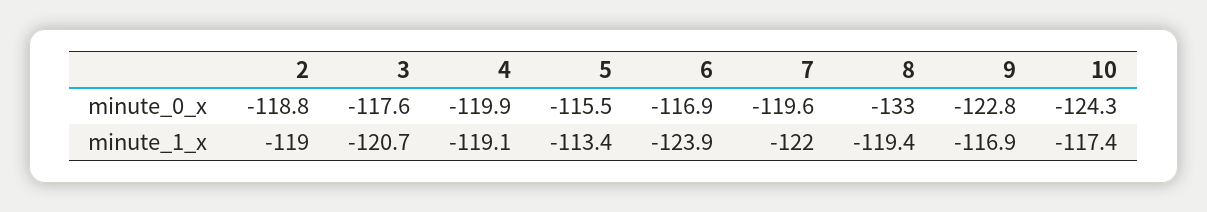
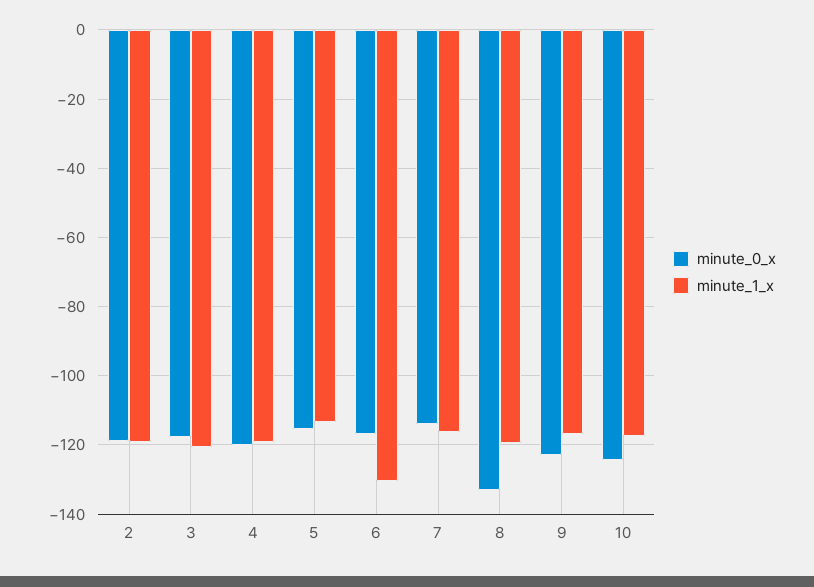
  {
    "minute_0_x": {
      "2": -118.8,
      "3": -117.6,
      "4": -119.9,
      "5": -115.5,
      "6": -116.9,
-     "7": -119.6,
+     "7": -114,
      "8": -133,
      "9": -122.8,
      "10": -124.3
    },
    "minute_1_x": {
      "2": -119,
      "3": -120.7,
      "4": -119.1,
      "5": -113.4,
-     "6": -123.9,
+     "6": -130,
-     "7": -122,
+     "7": -116,
      "8": -119.4,
      "9": -116.9,
      "10": -117.4
    }
  }

